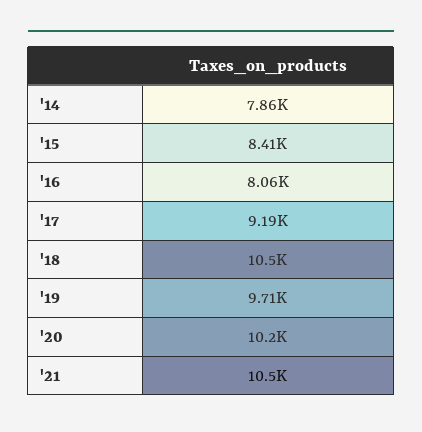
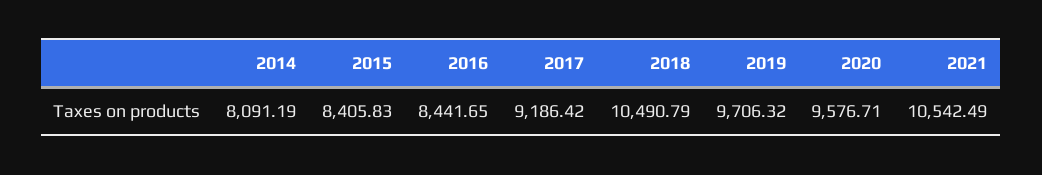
  {
-   "'14": 7860,
+   "'14": 8091.19,
    "'15": 8405.83,
-   "'16": 8060,
+   "'16": 8441.65,
    "'17": 9186.42,
    "'18": 10490.79,
    "'19": 9706.32,
-   "'20": 10200,
+   "'20": 9576.71,
    "'21": 10542.49
  }

